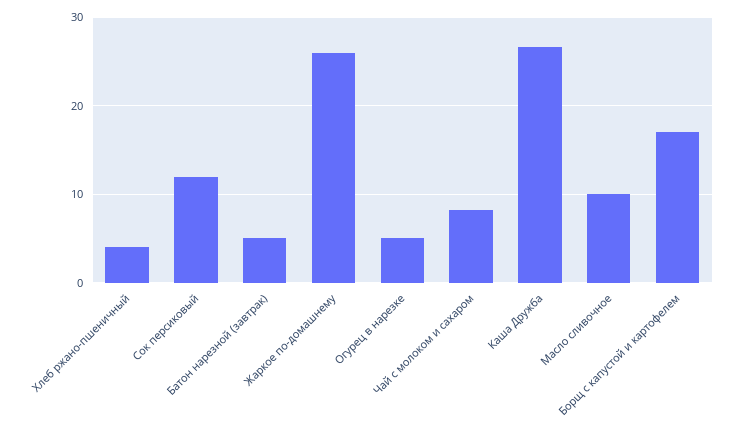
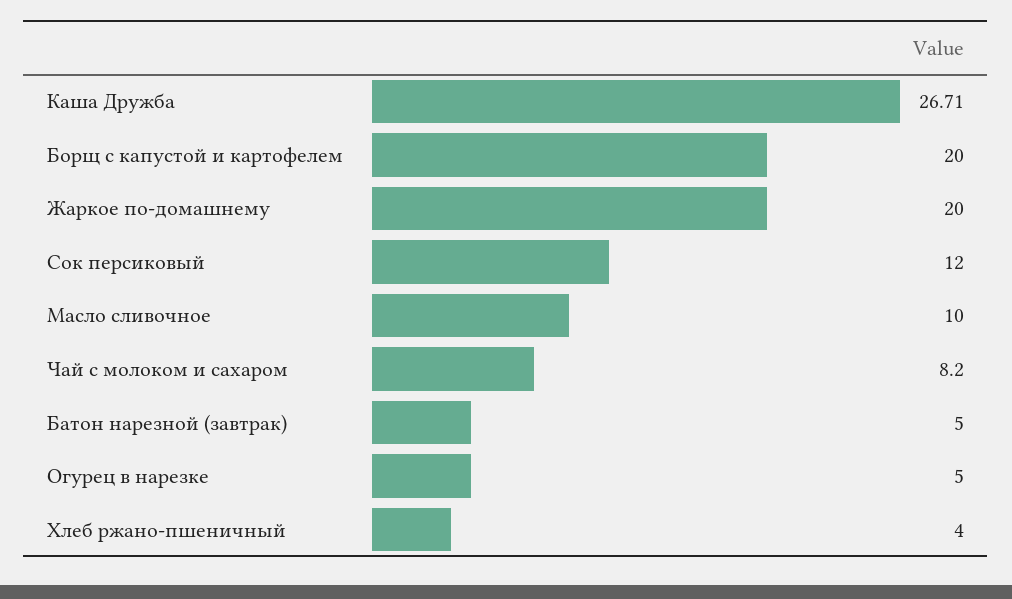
  {
    "Хлеб ржано-пшеничный": 4,
    "Сок персиковый": 12,
    "Батон нарезной (завтрак)": 5,
-   "Жаркое по-домашнему": 26,
+   "Жаркое по-домашнему": 20,
    "Огурец в нарезке": 5,
    "Чай с молоком и сахаром": 8.2,
    "Каша Дружба": 26.71,
    "Масло сливочное": 10,
-   "Борщ с капустой и картофелем": 17
+   "Борщ с капустой и картофелем": 20
  }

